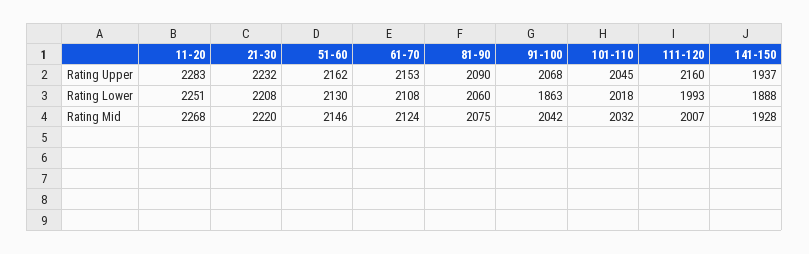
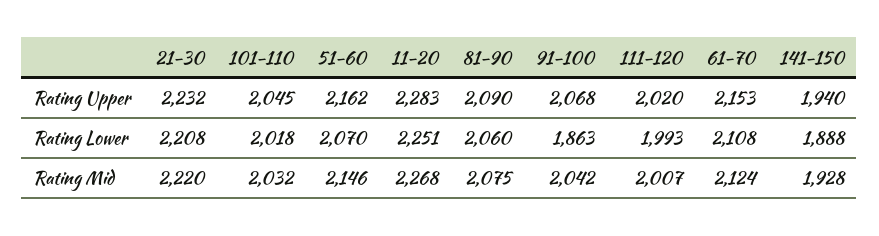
  {
    "11-20": {
      "Rating Upper": 2283,
      "Rating Lower": 2251,
      "Rating Mid": 2268
    },
    "21-30": {
      "Rating Upper": 2232,
      "Rating Lower": 2208,
      "Rating Mid": 2220
    },
    "51-60": {
      "Rating Upper": 2162,
-     "Rating Lower": 2130,
+     "Rating Lower": 2070,
      "Rating Mid": 2146
    },
    "61-70": {
      "Rating Upper": 2153,
      "Rating Lower": 2108,
      "Rating Mid": 2124
    },
    "81-90": {
      "Rating Upper": 2090,
      "Rating Lower": 2060,
      "Rating Mid": 2075
    },
    "91-100": {
      "Rating Upper": 2068,
      "Rating Lower": 1863,
      "Rating Mid": 2042
    },
    "101-110": {
      "Rating Upper": 2045,
      "Rating Lower": 2018,
      "Rating Mid": 2032
    },
    "111-120": {
-     "Rating Upper": 2160,
+     "Rating Upper": 2020,
      "Rating Lower": 1993,
      "Rating Mid": 2007
    },
    "141-150": {
-     "Rating Upper": 1937,
+     "Rating Upper": 1940,
      "Rating Lower": 1888,
      "Rating Mid": 1928
    }
  }

